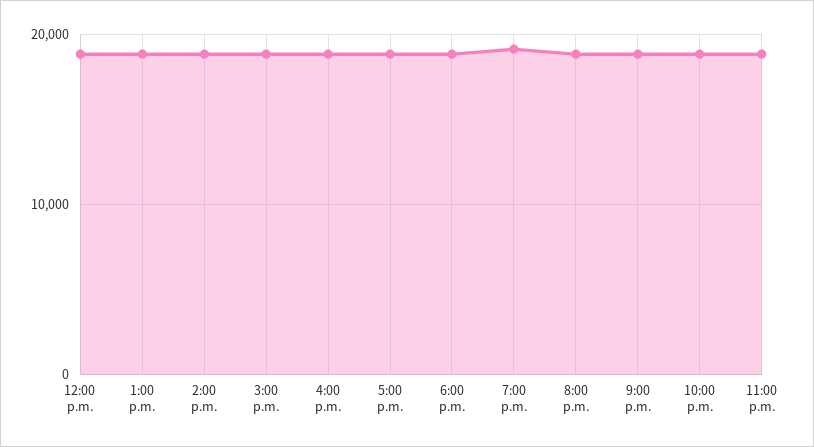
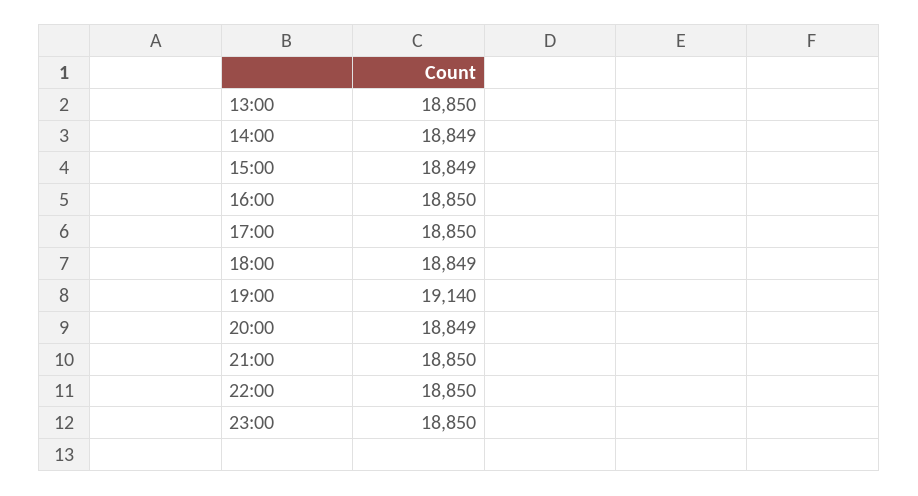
  {
-   "12:00 p.m.": 19000,
    "1:00 p.m.": 18850,
    "2:00 p.m.": 18849,
    "3:00 p.m.": 18849,
    "4:00 p.m.": 18850,
    "5:00 p.m.": 18850,
    "6:00 p.m.": 18849,
    "7:00 p.m.": 19140,
    "8:00 p.m.": 18849,
    "9:00 p.m.": 18850,
    "10:00 p.m.": 18850,
    "11:00 p.m.": 18850
  }

